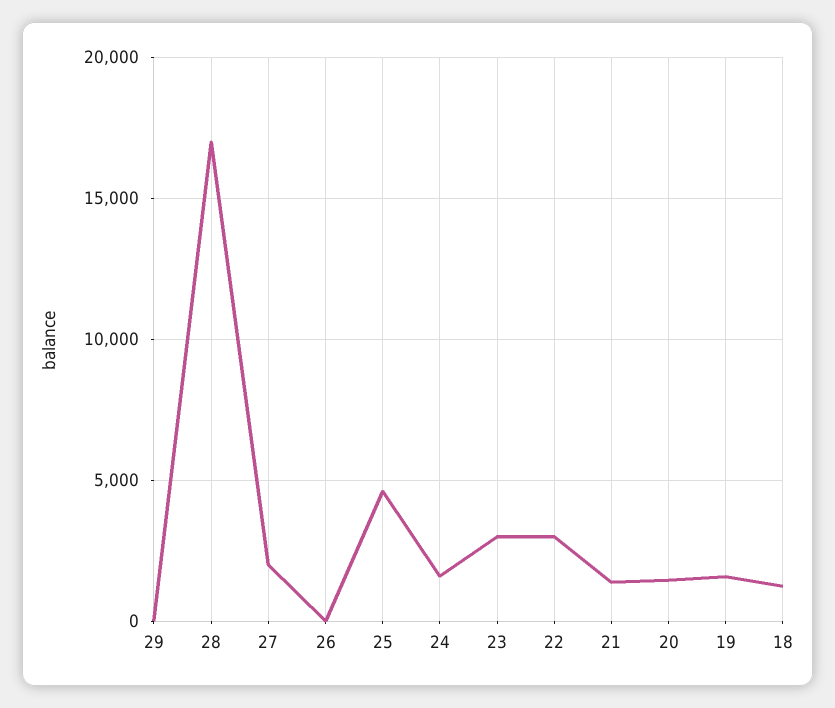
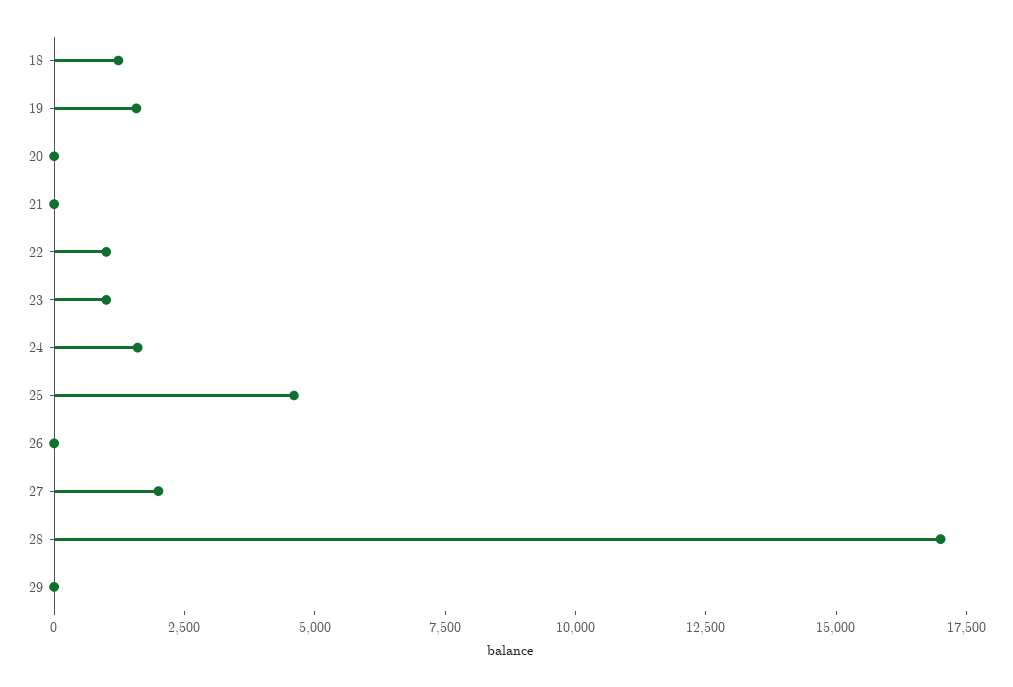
  {
    "29": 0,
    "28": 17000,
    "27": 2000,
    "26": 0,
    "25": 4500,
    "24": 1500,
-   "23": 3000,
+   "23": 1000,
-   "22": 3000,
+   "22": 1000,
-   "21": 1500,
+   "21": 0,
-   "20": 1500,
+   "20": 0,
    "19": 1500,
    "18": 1000
  }

